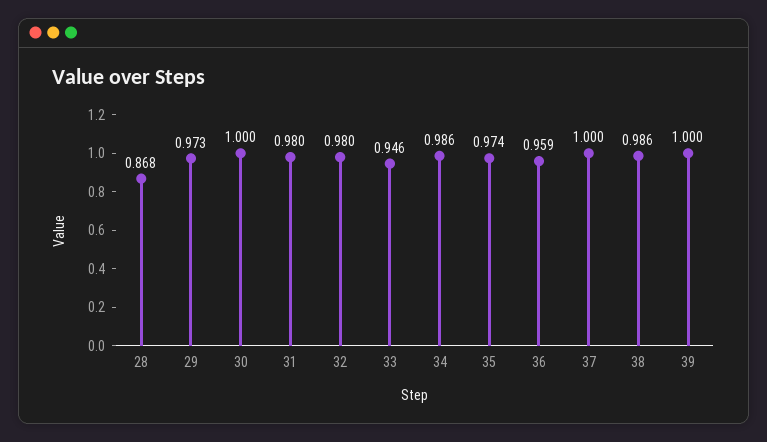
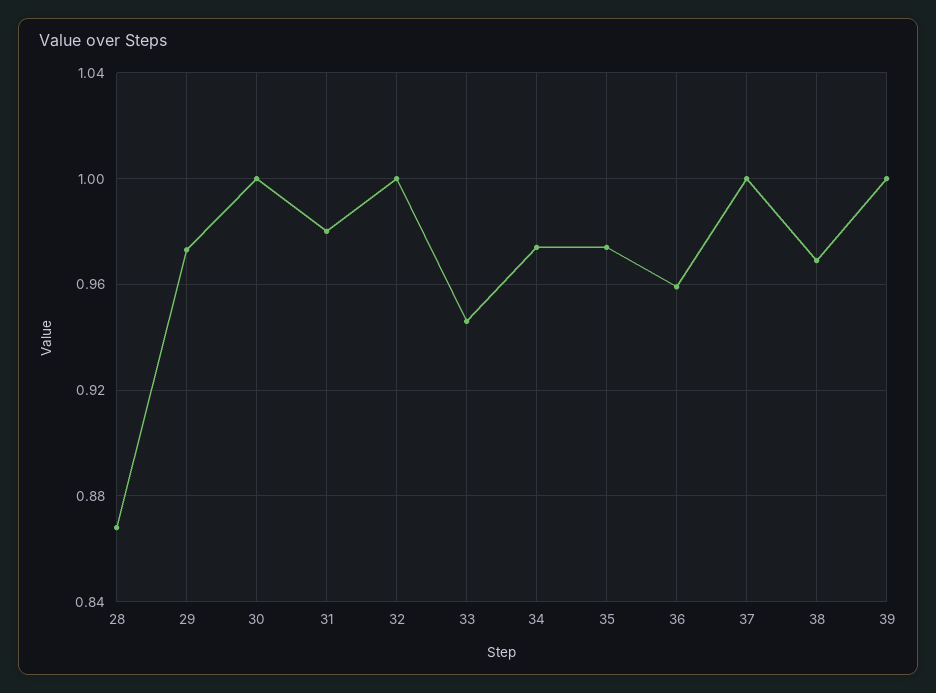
  {
    "28": 0.868,
    "29": 0.973,
    "30": 1,
    "31": 0.98,
-   "32": 0.98,
+   "32": 1,
    "33": 0.946,
-   "34": 0.986,
+   "34": 0.975,
    "35": 0.974,
    "36": 0.959,
    "37": 1,
-   "38": 0.986,
+   "38": 0.97,
    "39": 1
  }

